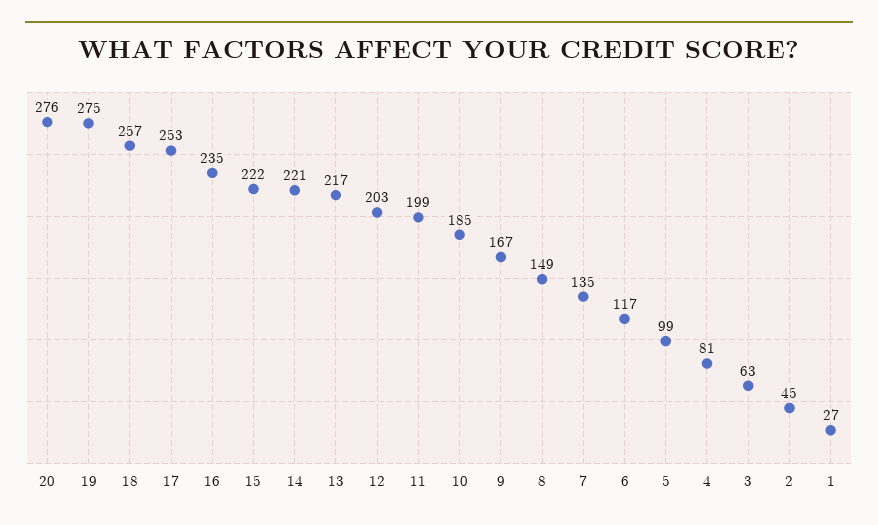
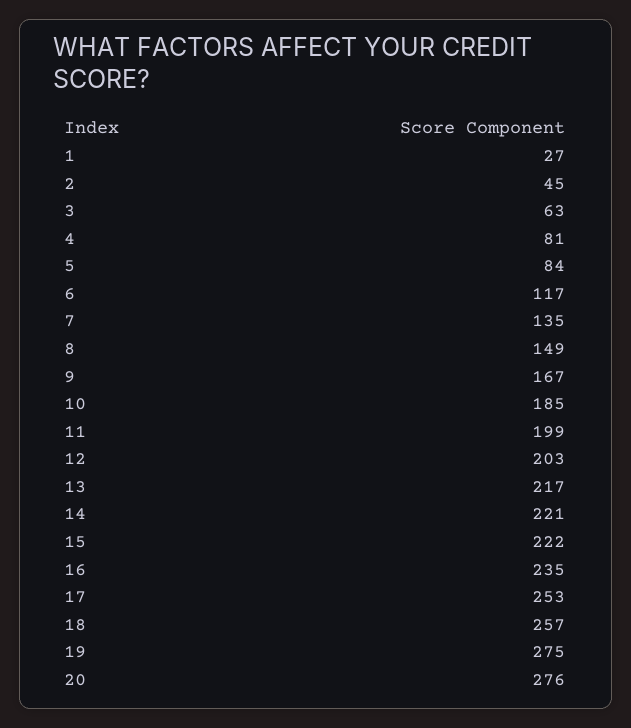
  {
    "20": 276,
    "19": 275,
    "18": 257,
    "17": 253,
    "16": 235,
    "15": 222,
    "14": 221,
    "13": 217,
    "12": 203,
    "11": 199,
    "10": 185,
    "9": 167,
    "8": 149,
    "7": 135,
    "6": 117,
-   "5": 99,
+   "5": 84,
    "4": 81,
    "3": 63,
    "2": 45,
    "1": 27
  }

